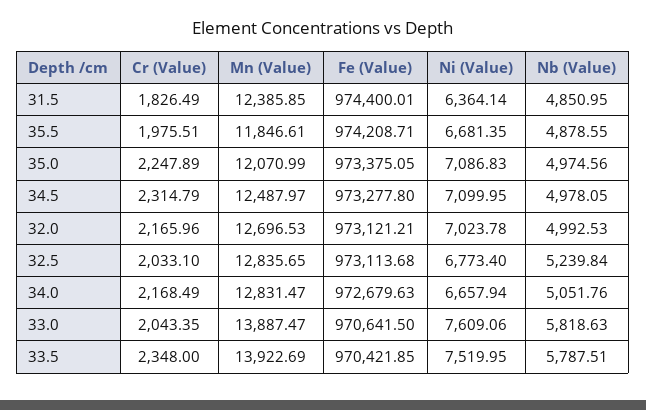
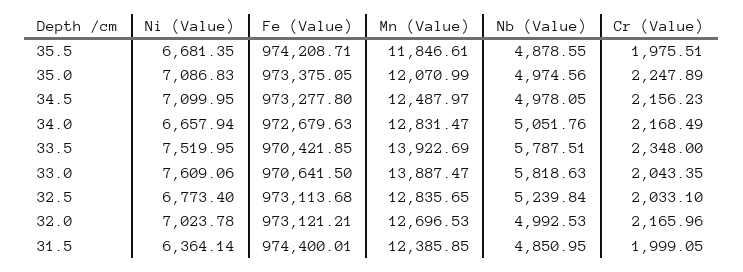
  {
    "Cr (Value)": {
-     "31.5": 1826.49,
+     "31.5": 1999.05,
      "35.5": 1975.51,
      "35.0": 2247.89,
-     "34.5": 2314.79,
+     "34.5": 2156.23,
      "32.0": 2165.96,
      "32.5": 2033.1,
      "34.0": 2168.49,
      "33.0": 2043.35,
      "33.5": 2348
    },
    "Mn (Value)": {
      "31.5": 12385.85,
      "35.5": 11846.61,
      "35.0": 12070.99,
      "34.5": 12487.97,
      "32.0": 12696.53,
      "32.5": 12835.65,
      "34.0": 12831.47,
      "33.0": 13887.47,
      "33.5": 13922.69
    },
    "Fe (Value)": {
      "31.5": 974400.01,
      "35.5": 974208.71,
      "35.0": 973375.05,
      "34.5": 973277.8,
      "32.0": 973121.21,
      "32.5": 973113.68,
      "34.0": 972679.63,
      "33.0": 970641.5,
      "33.5": 970421.85
    },
    "Ni (Value)": {
      "31.5": 6364.14,
      "35.5": 6681.35,
      "35.0": 7086.83,
      "34.5": 7099.95,
      "32.0": 7023.78,
      "32.5": 6773.4,
      "34.0": 6657.94,
      "33.0": 7609.06,
      "33.5": 7519.95
    },
    "Nb (Value)": {
      "31.5": 4850.95,
      "35.5": 4878.55,
      "35.0": 4974.56,
      "34.5": 4978.05,
      "32.0": 4992.53,
      "32.5": 5239.84,
      "34.0": 5051.76,
      "33.0": 5818.63,
      "33.5": 5787.51
    }
  }

